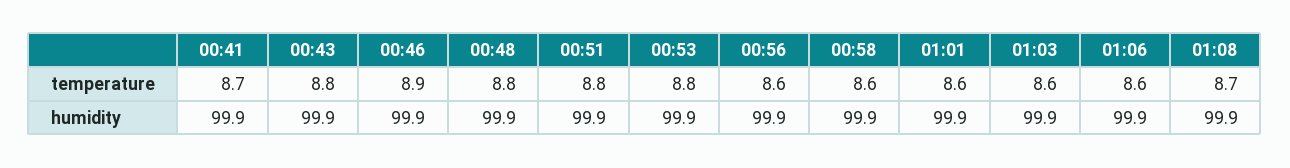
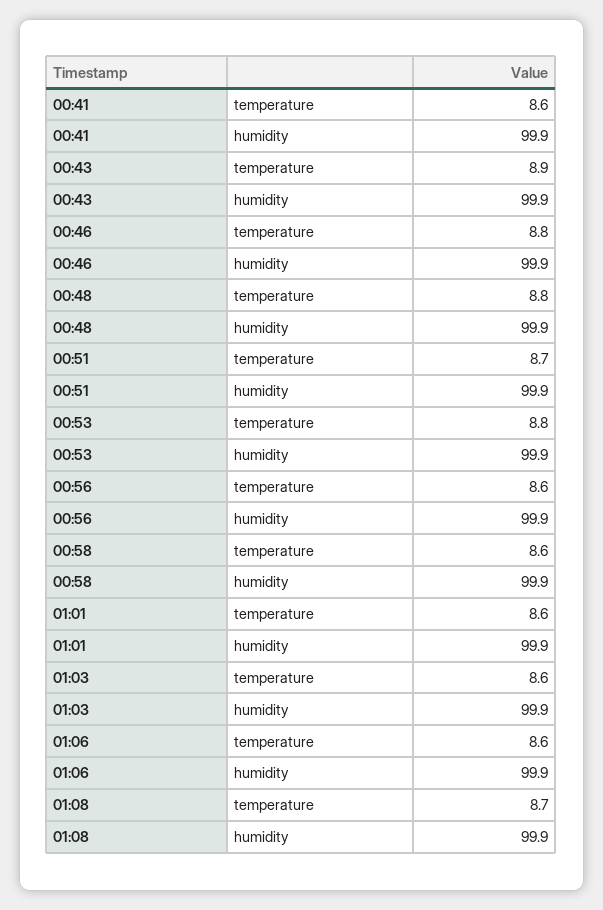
  {
    "00:41": {
-     "temperature": 8.7,
+     "temperature": 8.6,
      "humidity": 99.9
    },
    "00:43": {
-     "temperature": 8.8,
+     "temperature": 8.9,
      "humidity": 99.9
    },
    "00:46": {
-     "temperature": 8.9,
+     "temperature": 8.8,
      "humidity": 99.9
    },
    "00:48": {
      "temperature": 8.8,
      "humidity": 99.9
    },
    "00:51": {
-     "temperature": 8.8,
+     "temperature": 8.7,
      "humidity": 99.9
    },
    "00:53": {
      "temperature": 8.8,
      "humidity": 99.9
    },
    "00:56": {
      "temperature": 8.6,
      "humidity": 99.9
    },
    "00:58": {
      "temperature": 8.6,
      "humidity": 99.9
    },
    "01:01": {
      "temperature": 8.6,
      "humidity": 99.9
    },
    "01:03": {
      "temperature": 8.6,
      "humidity": 99.9
    },
    "01:06": {
      "temperature": 8.6,
      "humidity": 99.9
    },
    "01:08": {
      "temperature": 8.7,
      "humidity": 99.9
    }
  }

